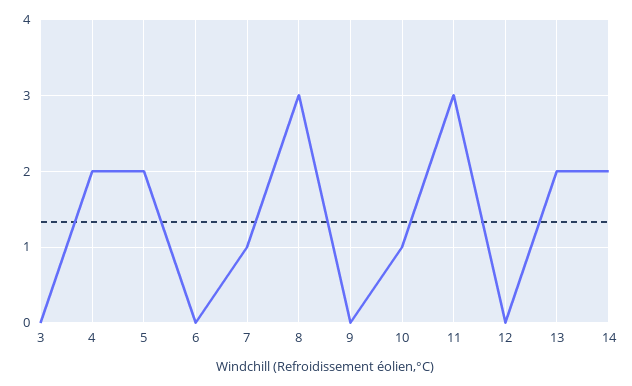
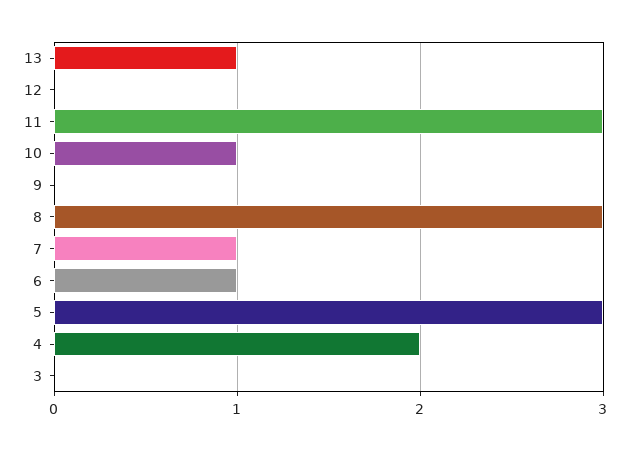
  {
    "3": 0,
    "4": 2,
-   "5": 2,
+   "5": 3,
-   "6": 0,
+   "6": 1,
    "7": 1,
    "8": 3,
    "9": 0,
    "10": 1,
    "11": 3,
    "12": 0,
-   "13": 2,
+   "13": 1
-   "14": 2
  }

